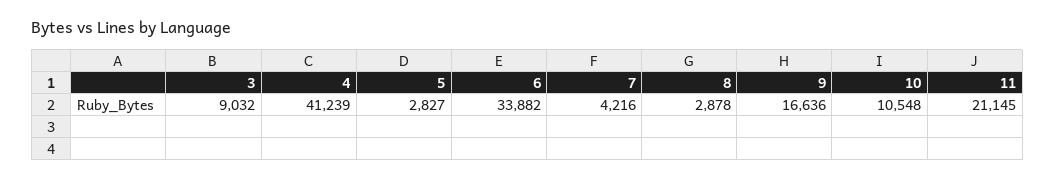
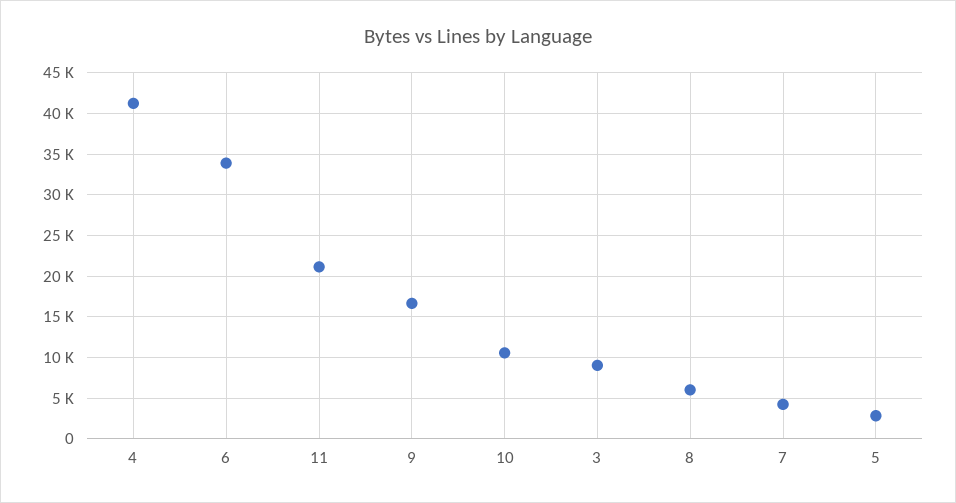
  {
    "3": 9032,
    "4": 41239,
    "5": 2827,
    "6": 33882,
    "7": 4216,
-   "8": 2878,
+   "8": 6000,
    "9": 16636,
    "10": 10548,
    "11": 21145
  }

